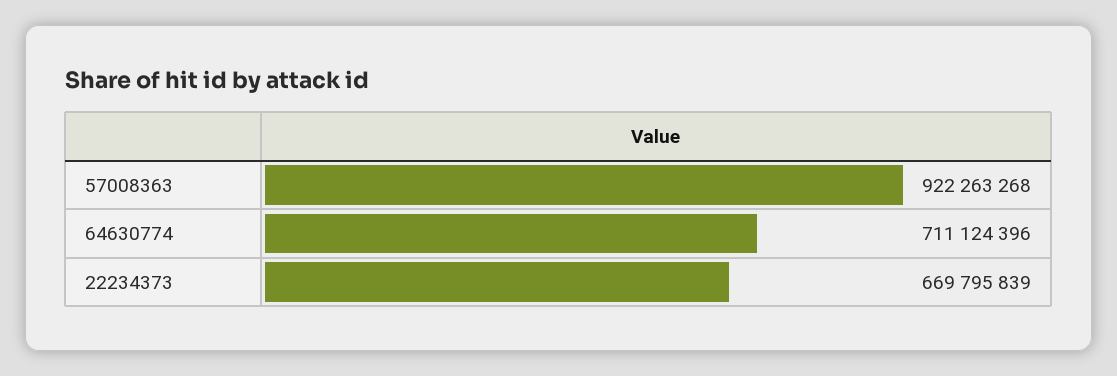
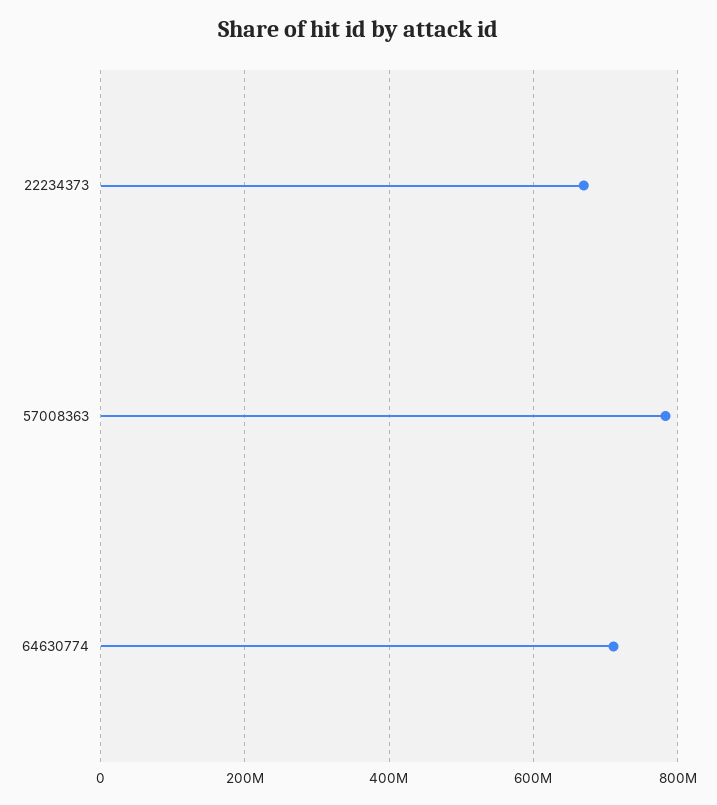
  {
-   "57008363": 922263268,
+   "57008363": 780000000,
    "64630774": 711124396,
    "22234373": 669795839
  }

